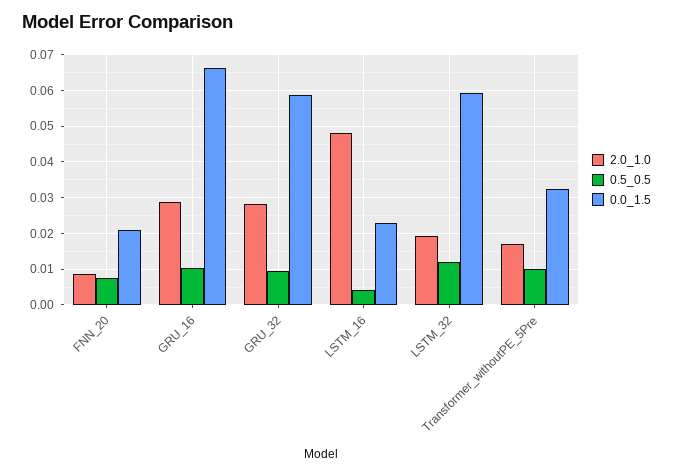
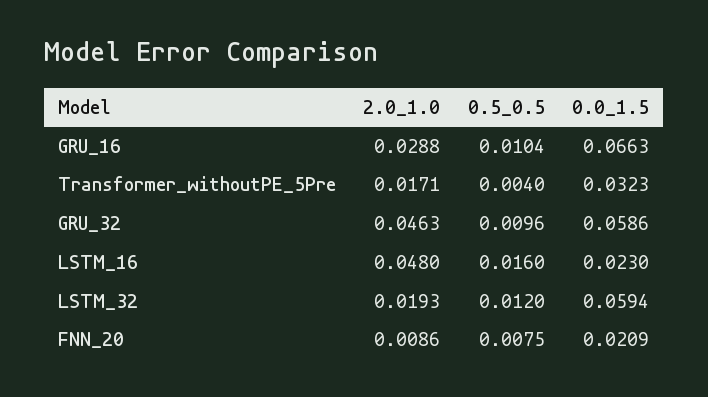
  {
    "2.0_1.0": {
      "FNN_20": 0.0086,
      "GRU_16": 0.0288,
-     "GRU_32": 0.028,
+     "GRU_32": 0.0463,
      "LSTM_16": 0.048,
      "LSTM_32": 0.0193,
      "Transformer_withoutPE_5Pre": 0.0171
    },
    "0.5_0.5": {
      "FNN_20": 0.0075,
      "GRU_16": 0.0104,
      "GRU_32": 0.0096,
-     "LSTM_16": 0.004,
+     "LSTM_16": 0.016,
      "LSTM_32": 0.012,
-     "Transformer_withoutPE_5Pre": 0.01
+     "Transformer_withoutPE_5Pre": 0.004
    },
    "0.0_1.5": {
      "FNN_20": 0.0209,
      "GRU_16": 0.0663,
      "GRU_32": 0.0586,
      "LSTM_16": 0.023,
      "LSTM_32": 0.0594,
      "Transformer_withoutPE_5Pre": 0.0323
    }
  }

